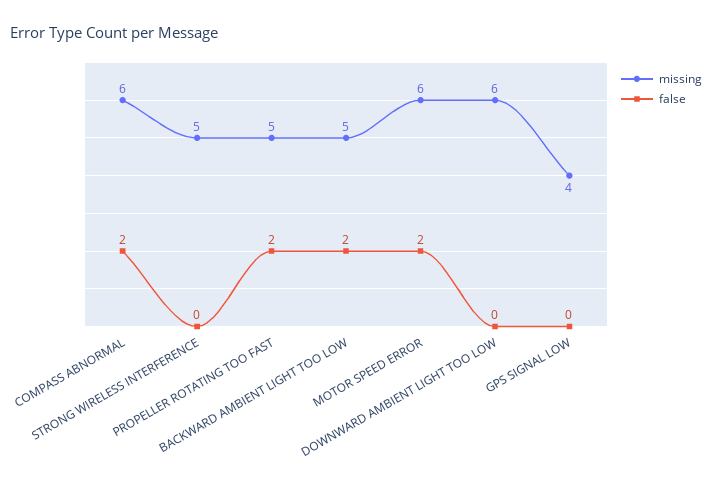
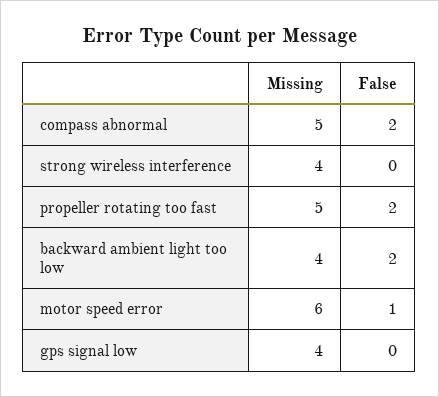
  {
    "missing": {
-     "COMPASS ABNORMAL": 6,
+     "COMPASS ABNORMAL": 5,
-     "STRONG WIRELESS INTERFERENCE": 5,
+     "STRONG WIRELESS INTERFERENCE": 4,
      "PROPELLER ROTATING TOO FAST": 5,
-     "BACKWARD AMBIENT LIGHT TOO LOW": 5,
+     "BACKWARD AMBIENT LIGHT TOO LOW": 4,
      "MOTOR SPEED ERROR": 6,
-     "DOWNWARD AMBIENT LIGHT TOO LOW": 6,
      "GPS SIGNAL LOW": 4
    },
    "false": {
      "COMPASS ABNORMAL": 2,
      "STRONG WIRELESS INTERFERENCE": 0,
      "PROPELLER ROTATING TOO FAST": 2,
      "BACKWARD AMBIENT LIGHT TOO LOW": 2,
-     "MOTOR SPEED ERROR": 2,
+     "MOTOR SPEED ERROR": 1,
-     "DOWNWARD AMBIENT LIGHT TOO LOW": 0,
      "GPS SIGNAL LOW": 0
    }
  }

